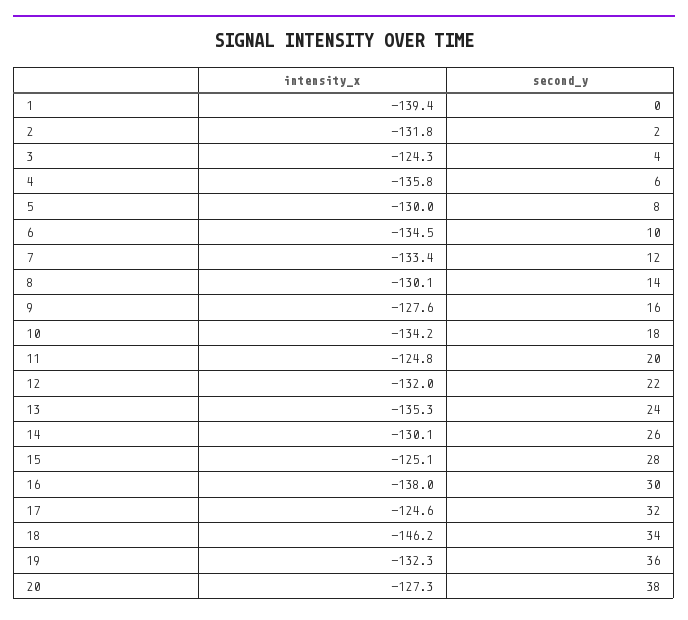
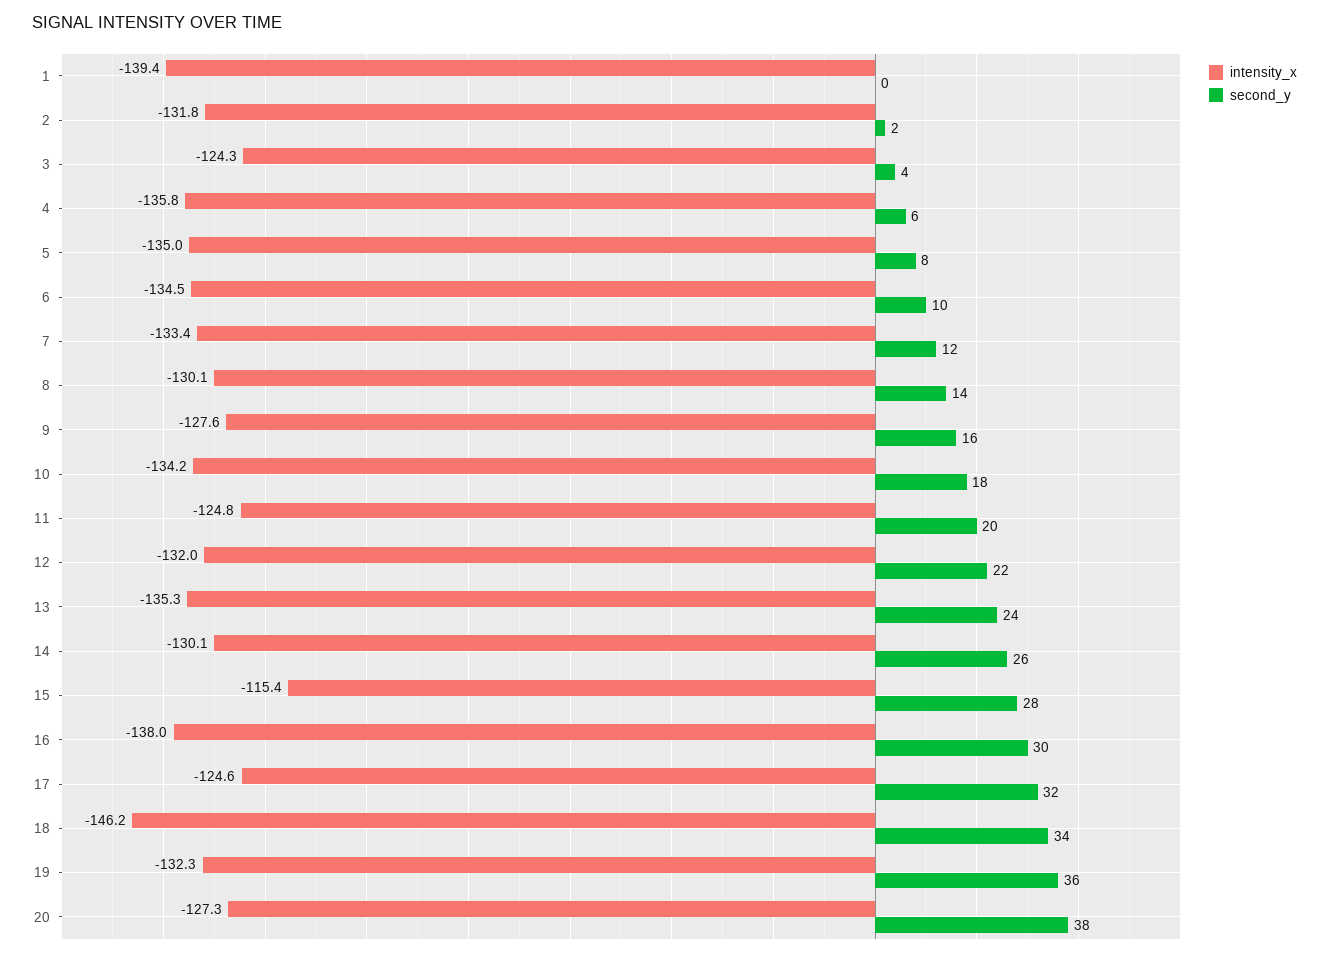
  {
    "intensity_x": {
      "1": -139.4,
      "2": -131.8,
      "3": -124.3,
      "4": -135.8,
-     "5": -130,
+     "5": -135,
      "6": -134.5,
      "7": -133.4,
      "8": -130.1,
      "9": -127.6,
      "10": -134.2,
      "11": -124.8,
      "12": -132,
      "13": -135.3,
      "14": -130.1,
-     "15": -125.1,
+     "15": -115.4,
      "16": -138,
      "17": -124.6,
      "18": -146.2,
      "19": -132.3,
      "20": -127.3
    },
    "second_y": {
      "1": 0,
      "2": 2,
      "3": 4,
      "4": 6,
      "5": 8,
      "6": 10,
      "7": 12,
      "8": 14,
      "9": 16,
      "10": 18,
      "11": 20,
      "12": 22,
      "13": 24,
      "14": 26,
      "15": 28,
      "16": 30,
      "17": 32,
      "18": 34,
      "19": 36,
      "20": 38
    }
  }

